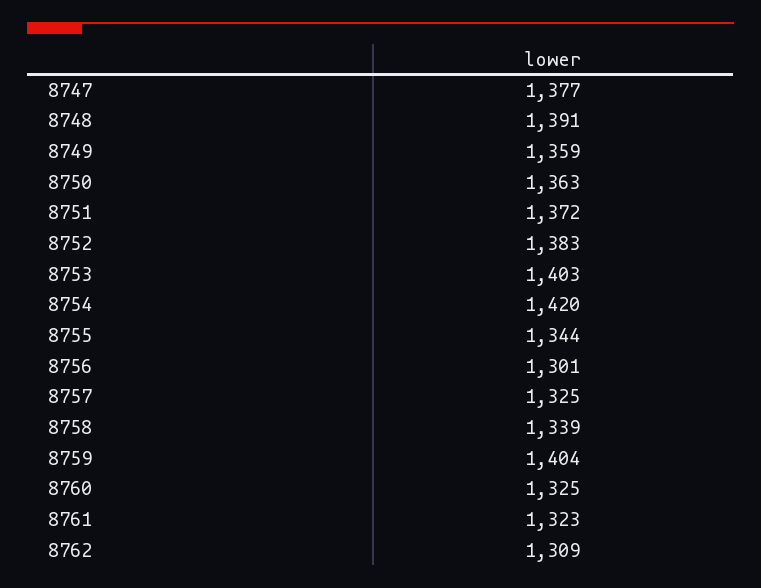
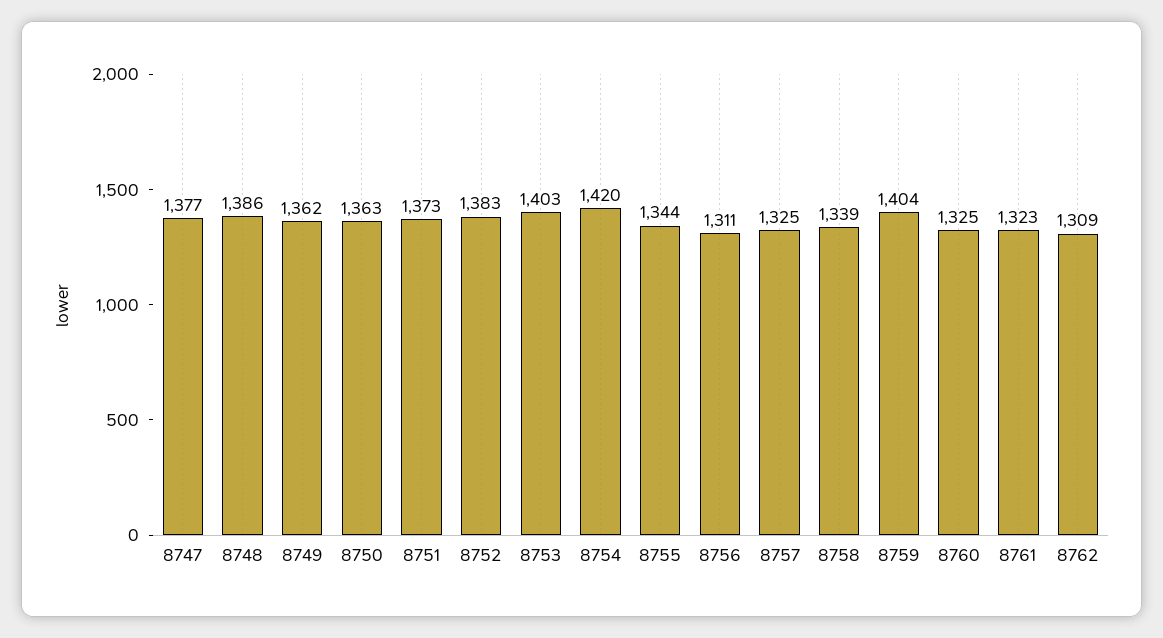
  {
    "8747": 1377,
-   "8748": 1391,
+   "8748": 1386,
-   "8749": 1359,
+   "8749": 1362,
    "8750": 1363,
-   "8751": 1372,
+   "8751": 1373,
    "8752": 1383,
    "8753": 1403,
    "8754": 1420,
    "8755": 1344,
-   "8756": 1301,
+   "8756": 1311,
    "8757": 1325,
    "8758": 1339,
    "8759": 1404,
    "8760": 1325,
    "8761": 1323,
    "8762": 1309
  }

